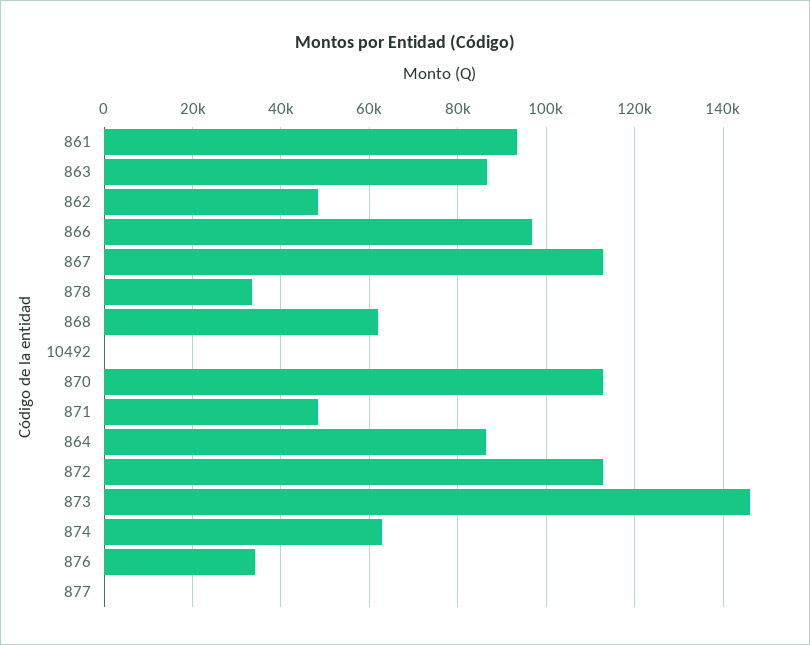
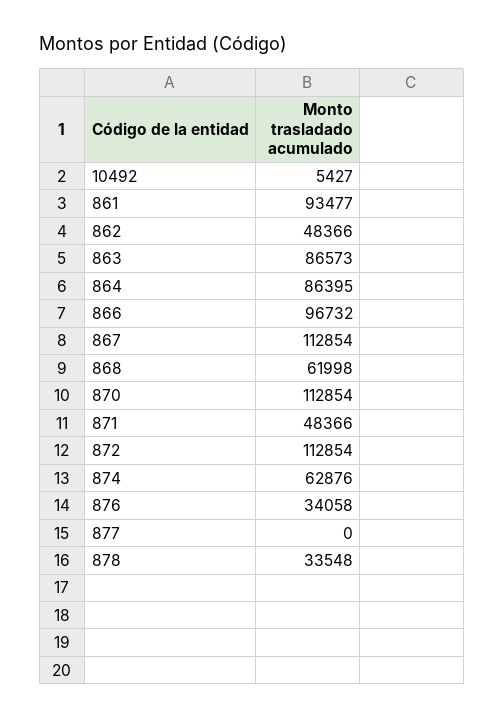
  {
    "861": 93477,
    "863": 86573,
    "862": 48366,
    "866": 96732,
    "867": 112854,
    "878": 33548,
    "868": 61998,
-   "10492": 0,
+   "10492": 5427,
    "870": 112854,
    "871": 48366,
    "864": 86395,
    "872": 112854,
-   "873": 146000,
    "874": 62876,
    "876": 34058,
    "877": 0
  }

